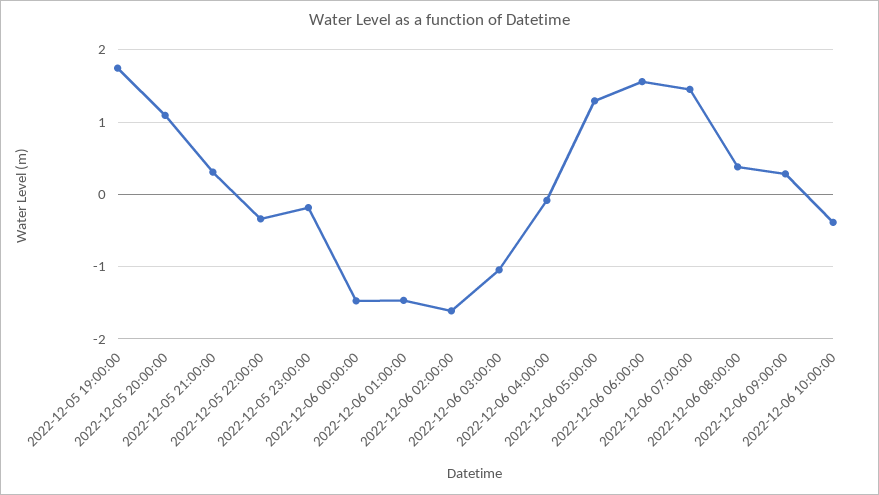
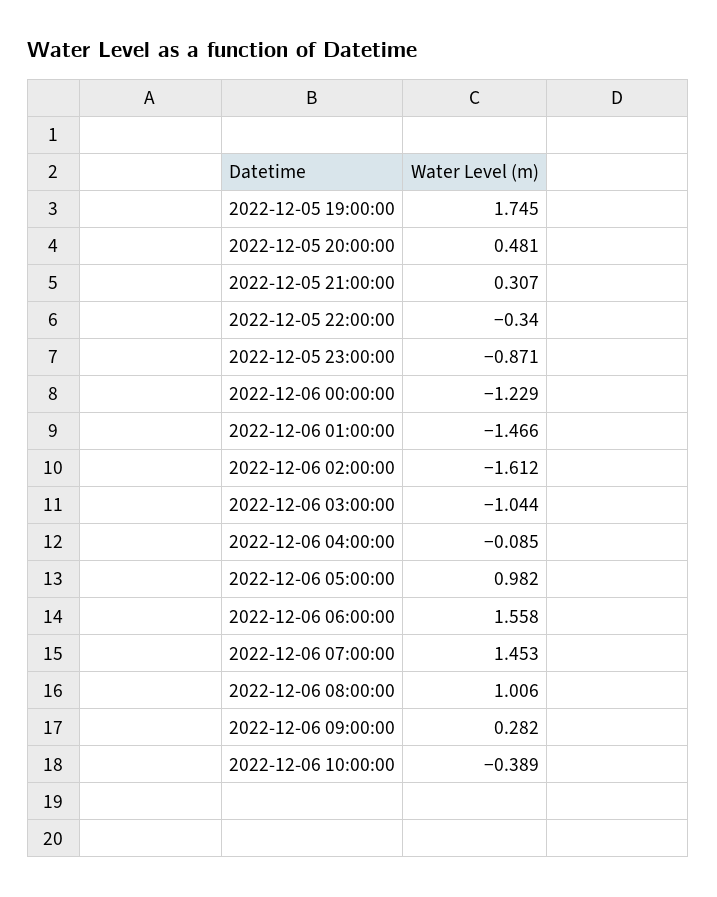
  {
    "2022-12-05 19:00:00": 1.745,
-   "2022-12-05 20:00:00": 1.1,
+   "2022-12-05 20:00:00": 0.481,
    "2022-12-05 21:00:00": 0.307,
    "2022-12-05 22:00:00": -0.34,
-   "2022-12-05 23:00:00": -0.2,
+   "2022-12-05 23:00:00": -0.871,
-   "2022-12-06 00:00:00": -1.5,
+   "2022-12-06 00:00:00": -1.229,
    "2022-12-06 01:00:00": -1.466,
    "2022-12-06 02:00:00": -1.612,
    "2022-12-06 03:00:00": -1.044,
    "2022-12-06 04:00:00": -0.085,
-   "2022-12-06 05:00:00": 1.3,
+   "2022-12-06 05:00:00": 0.982,
    "2022-12-06 06:00:00": 1.558,
    "2022-12-06 07:00:00": 1.453,
-   "2022-12-06 08:00:00": 0.4,
+   "2022-12-06 08:00:00": 1.006,
    "2022-12-06 09:00:00": 0.282,
    "2022-12-06 10:00:00": -0.389
  }

